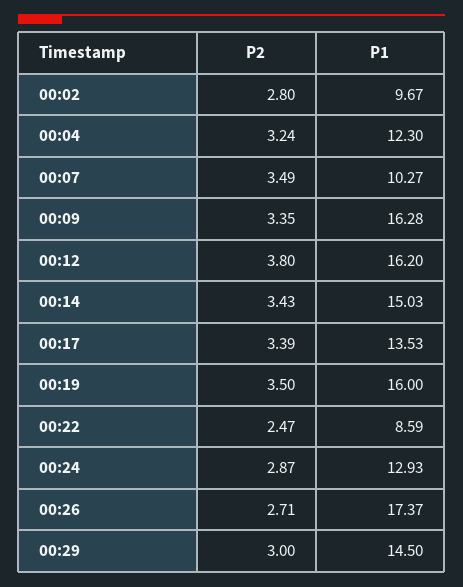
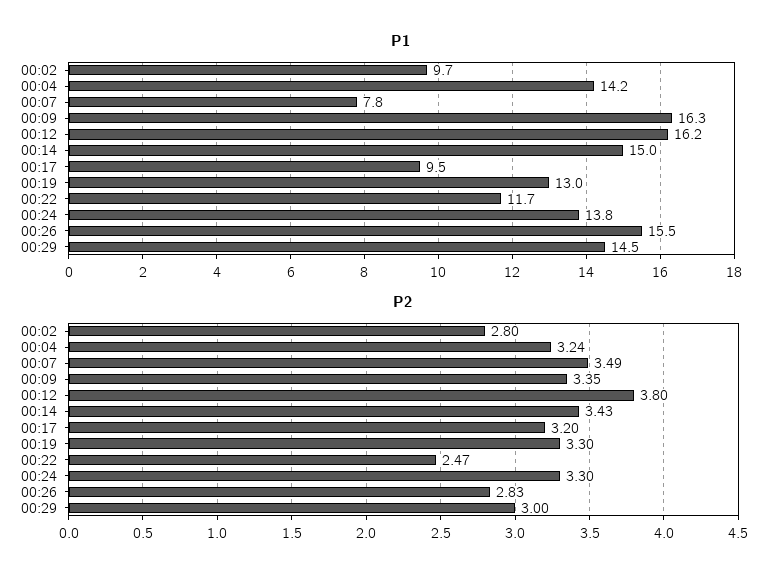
  {
    "P2": {
      "00:02": 2.8,
      "00:04": 3.24,
      "00:07": 3.49,
      "00:09": 3.35,
      "00:12": 3.8,
      "00:14": 3.43,
-     "00:17": 3.39,
+     "00:17": 3.2,
-     "00:19": 3.5,
+     "00:19": 3.3,
      "00:22": 2.47,
-     "00:24": 2.87,
+     "00:24": 3.3,
-     "00:26": 2.71,
+     "00:26": 2.83,
      "00:29": 3
    },
    "P1": {
      "00:02": 9.67,
-     "00:04": 12.3,
+     "00:04": 14.2,
-     "00:07": 10.27,
+     "00:07": 7.8,
      "00:09": 16.28,
      "00:12": 16.2,
      "00:14": 15.03,
-     "00:17": 13.53,
+     "00:17": 9.5,
-     "00:19": 16,
+     "00:19": 13,
-     "00:22": 8.59,
+     "00:22": 11.7,
-     "00:24": 12.93,
+     "00:24": 13.8,
-     "00:26": 17.37,
+     "00:26": 15.5,
      "00:29": 14.5
    }
  }

